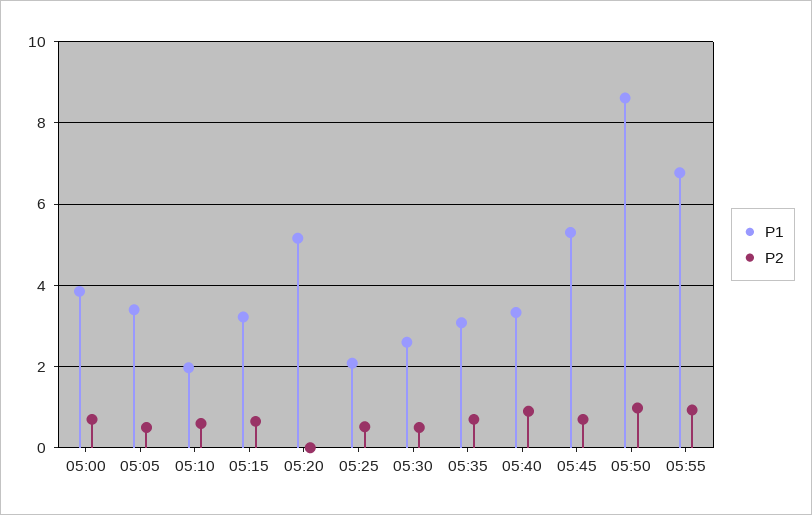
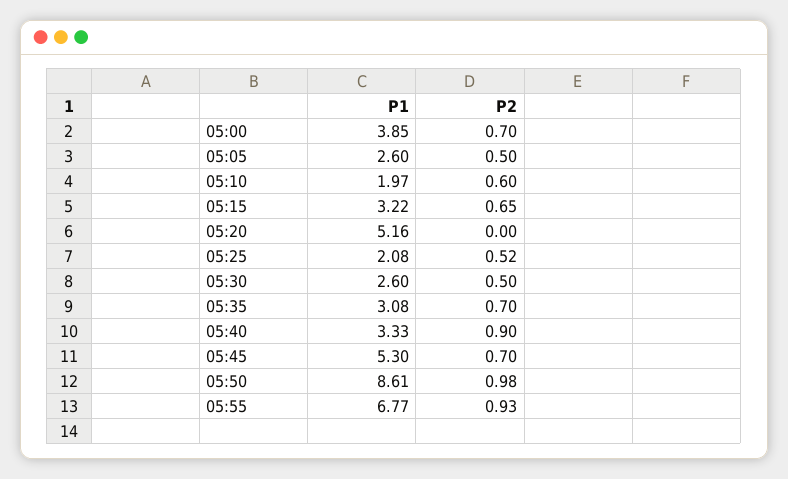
  {
    "P1": {
      "05:00": 3.85,
-     "05:05": 3.4,
+     "05:05": 2.6,
      "05:10": 1.97,
      "05:15": 3.22,
      "05:20": 5.16,
      "05:25": 2.08,
      "05:30": 2.6,
      "05:35": 3.08,
      "05:40": 3.33,
      "05:45": 5.3,
      "05:50": 8.61,
      "05:55": 6.77
    },
    "P2": {
      "05:00": 0.7,
      "05:05": 0.5,
      "05:10": 0.6,
      "05:15": 0.65,
      "05:20": 0,
      "05:25": 0.52,
      "05:30": 0.5,
      "05:35": 0.7,
      "05:40": 0.9,
      "05:45": 0.7,
      "05:50": 0.98,
      "05:55": 0.93
    }
  }

